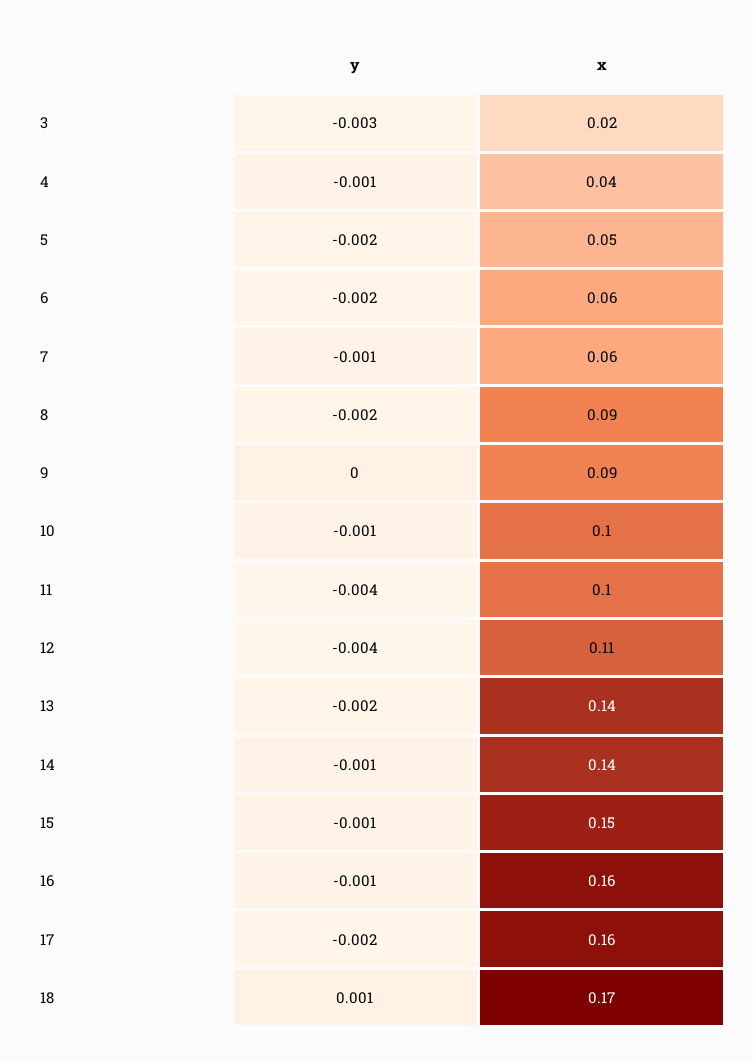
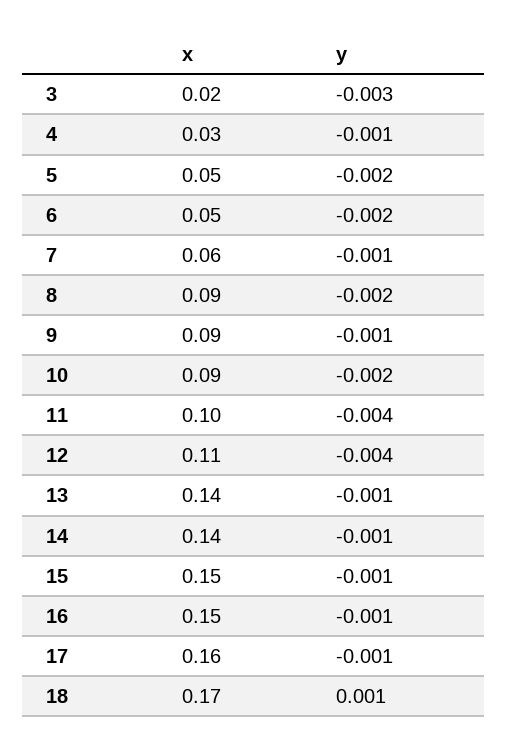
  {
    "y": {
      "3": -0.003,
      "4": -0.001,
      "5": -0.002,
      "6": -0.002,
      "7": -0.001,
      "8": -0.002,
-     "9": 0,
+     "9": -0.001,
-     "10": -0.001,
+     "10": -0.002,
      "11": -0.004,
      "12": -0.004,
-     "13": -0.002,
+     "13": -0.001,
      "14": -0.001,
      "15": -0.001,
      "16": -0.001,
-     "17": -0.002,
+     "17": -0.001,
      "18": 0.001
    },
    "x": {
      "3": 0.02,
-     "4": 0.04,
+     "4": 0.03,
      "5": 0.05,
-     "6": 0.06,
+     "6": 0.05,
      "7": 0.06,
      "8": 0.09,
      "9": 0.09,
-     "10": 0.1,
+     "10": 0.09,
      "11": 0.1,
      "12": 0.11,
      "13": 0.14,
      "14": 0.14,
      "15": 0.15,
-     "16": 0.16,
+     "16": 0.15,
      "17": 0.16,
      "18": 0.17
    }
  }

